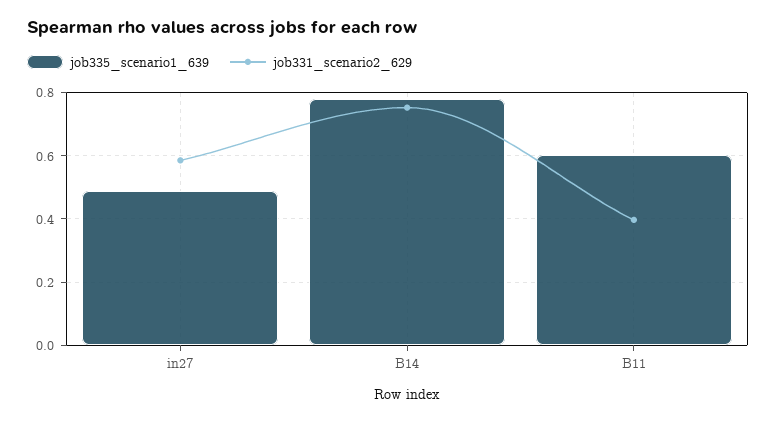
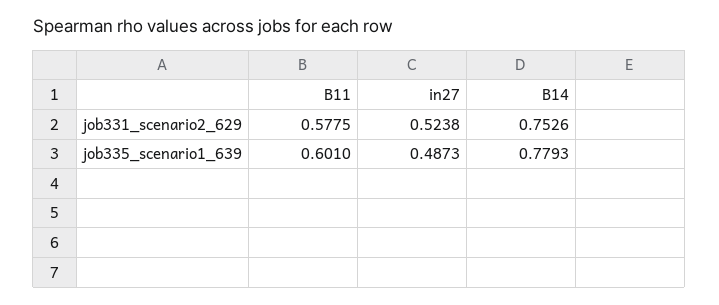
  {
    "job335_scenario1_639": {
      "in27": 0.4873,
      "B14": 0.7793,
      "B11": 0.601
    },
    "job331_scenario2_629": {
-     "in27": 0.58,
+     "in27": 0.5238,
      "B14": 0.7526,
-     "B11": 0.4
+     "B11": 0.5775
    }
  }

